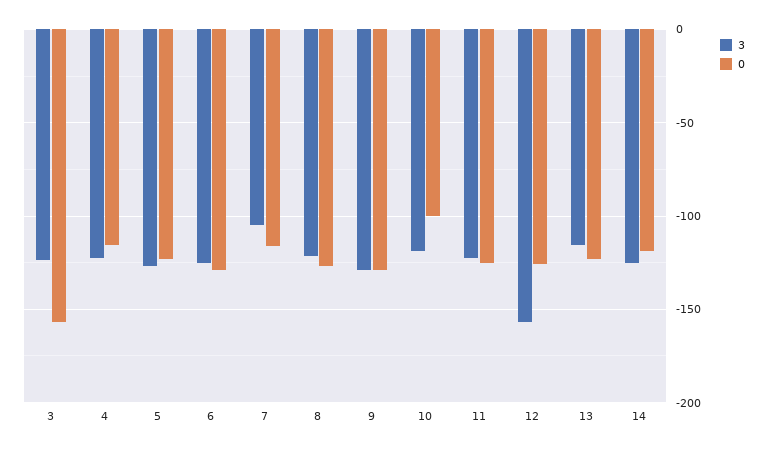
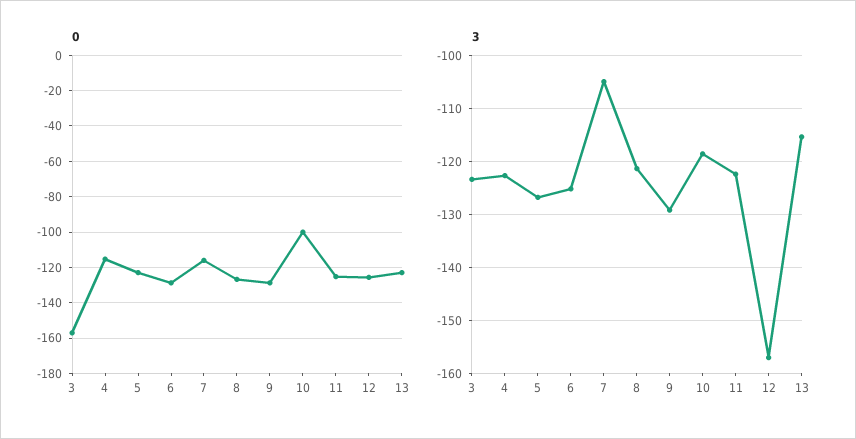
  {
    "3": {
      "3": -124,
      "4": -122,
      "5": -126,
      "6": -126,
      "7": -106,
      "8": -122,
      "9": -130,
      "10": -118,
      "11": -122,
      "12": -158,
-     "13": -116,
+     "13": -116
-     "14": -125
    },
    "0": {
      "3": -155,
      "4": -115,
      "5": -125,
      "6": -130,
      "7": -115,
      "8": -125,
      "9": -130,
      "10": -100,
      "11": -125,
      "12": -125,
-     "13": -125,
+     "13": -125
-     "14": -120
    }
  }

